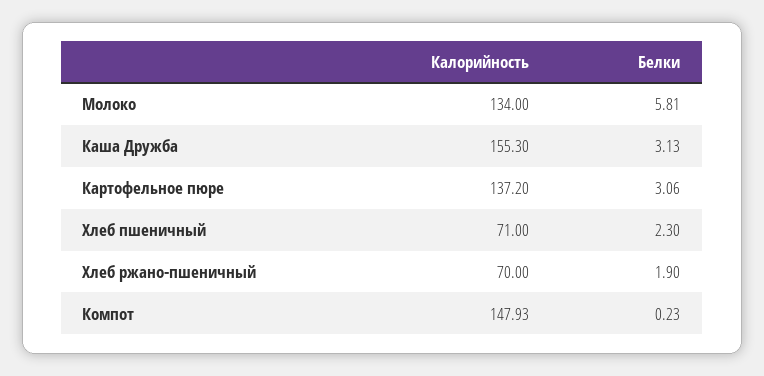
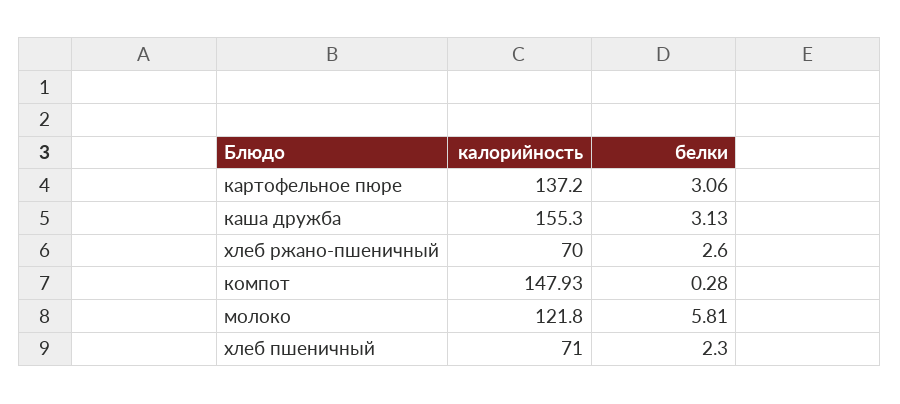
  {
    "Калорийность": {
-     "Молоко": 134,
+     "Молоко": 121.8,
      "Каша Дружба": 155.3,
      "Картофельное пюре": 137.2,
      "Хлеб пшеничный": 71,
      "Хлеб ржано-пшеничный": 70,
      "Компот": 147.93
    },
    "Белки": {
      "Молоко": 5.81,
      "Каша Дружба": 3.13,
      "Картофельное пюре": 3.06,
      "Хлеб пшеничный": 2.3,
-     "Хлеб ржано-пшеничный": 1.9,
+     "Хлеб ржано-пшеничный": 2.6,
-     "Компот": 0.23
+     "Компот": 0.28
    }
  }

